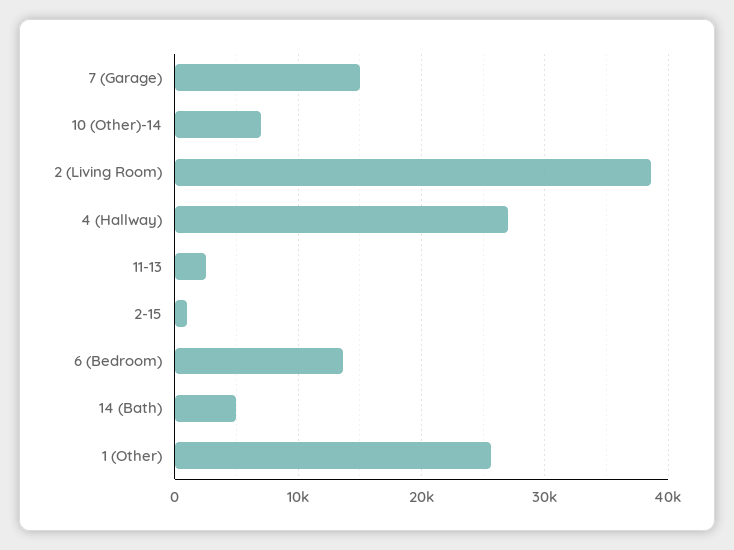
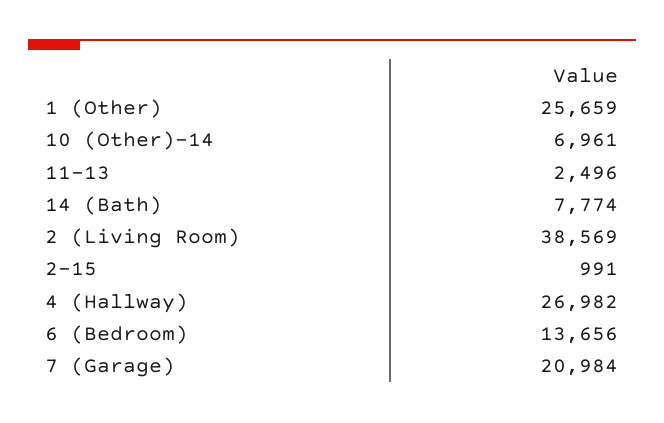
  {
-   "7 (Garage)": 15000,
+   "7 (Garage)": 20984,
    "10 (Other)-14": 6961,
    "2 (Living Room)": 38569,
    "4 (Hallway)": 26982,
    "11-13": 2496,
    "2-15": 991,
    "6 (Bedroom)": 13656,
-   "14 (Bath)": 5000,
+   "14 (Bath)": 7774,
    "1 (Other)": 25659
  }

